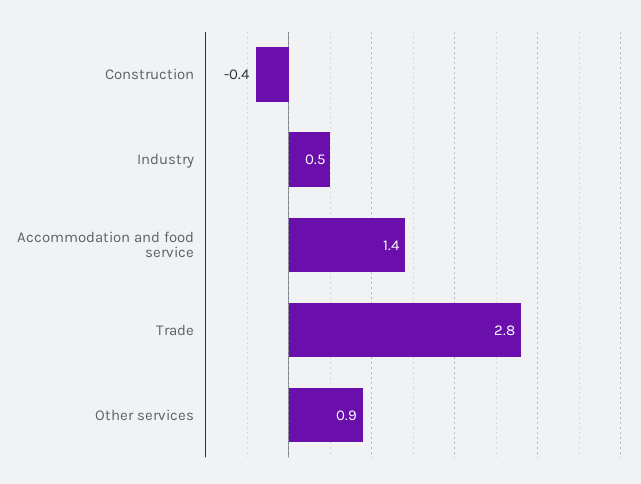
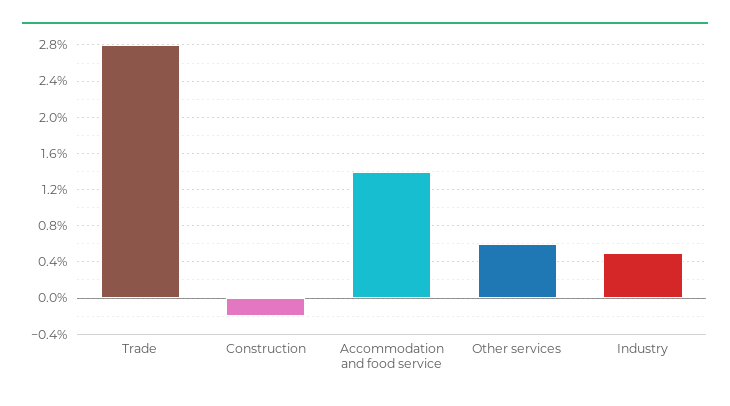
  {
-   "Construction": -0.4,
+   "Construction": -0.2,
    "Industry": 0.5,
    "Accommodation and food service": 1.4,
    "Trade": 2.8,
-   "Other services": 0.9
+   "Other services": 0.6
  }

